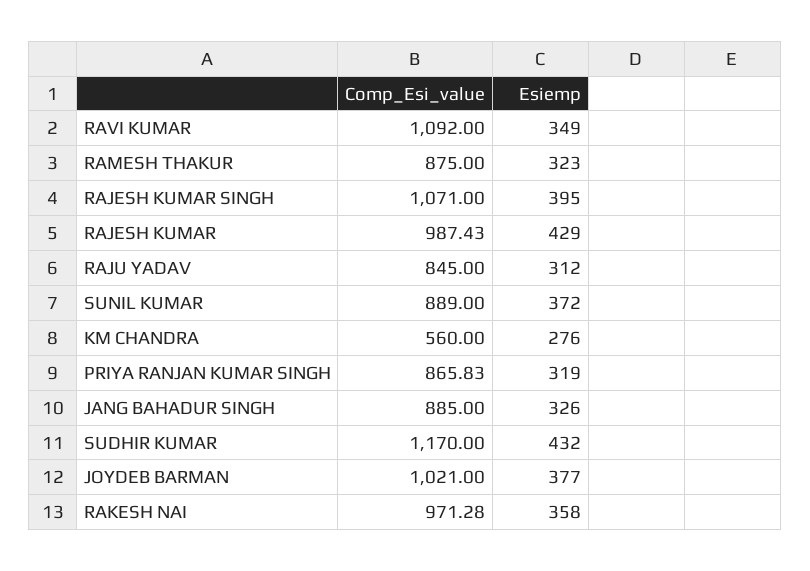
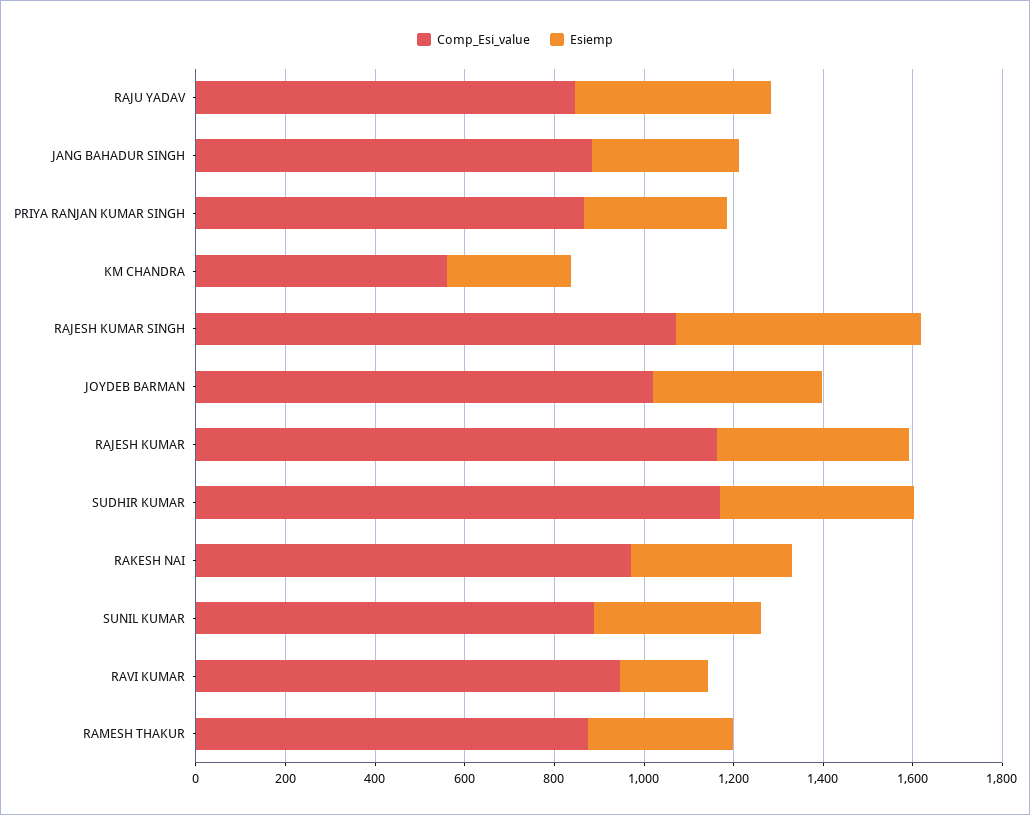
  {
    "Comp_Esi_value": {
-     "RAVI KUMAR": 1092,
+     "RAVI KUMAR": 950,
      "RAMESH THAKUR": 875,
      "RAJESH KUMAR SINGH": 1071,
-     "RAJESH KUMAR": 987.43,
+     "RAJESH KUMAR": 1150,
      "RAJU YADAV": 845,
      "SUNIL KUMAR": 889,
      "KM CHANDRA": 560,
      "PRIYA RANJAN KUMAR SINGH": 865.83,
      "JANG BAHADUR SINGH": 885,
      "SUDHIR KUMAR": 1170,
      "JOYDEB BARMAN": 1021,
      "RAKESH NAI": 971.28
    },
    "Esiemp": {
-     "RAVI KUMAR": 349,
+     "RAVI KUMAR": 200,
      "RAMESH THAKUR": 323,
-     "RAJESH KUMAR SINGH": 395,
+     "RAJESH KUMAR SINGH": 550,
      "RAJESH KUMAR": 429,
-     "RAJU YADAV": 312,
+     "RAJU YADAV": 450,
      "SUNIL KUMAR": 372,
      "KM CHANDRA": 276,
      "PRIYA RANJAN KUMAR SINGH": 319,
      "JANG BAHADUR SINGH": 326,
      "SUDHIR KUMAR": 432,
      "JOYDEB BARMAN": 377,
      "RAKESH NAI": 358
    }
  }

